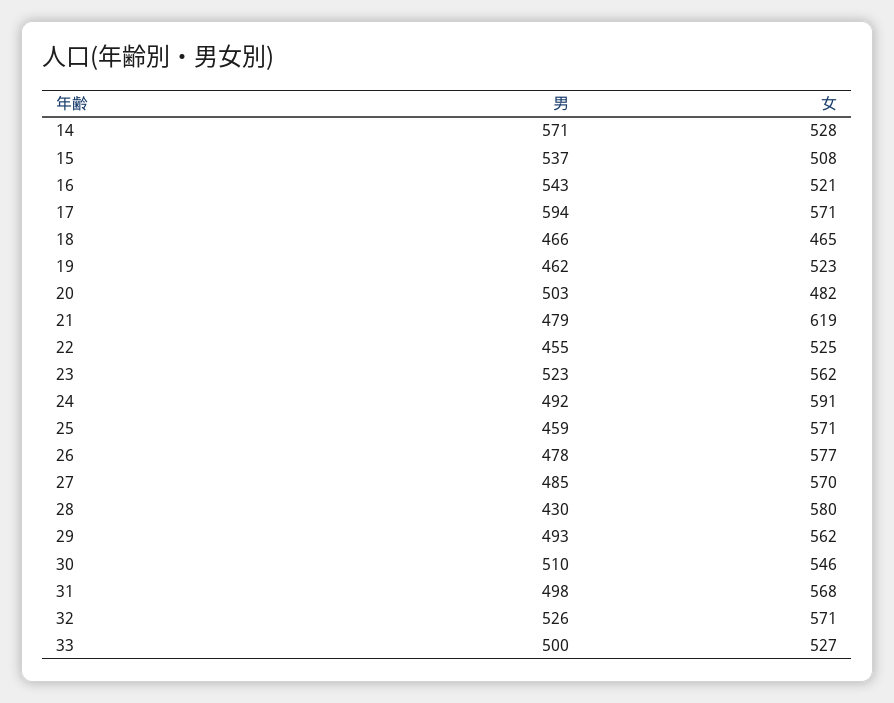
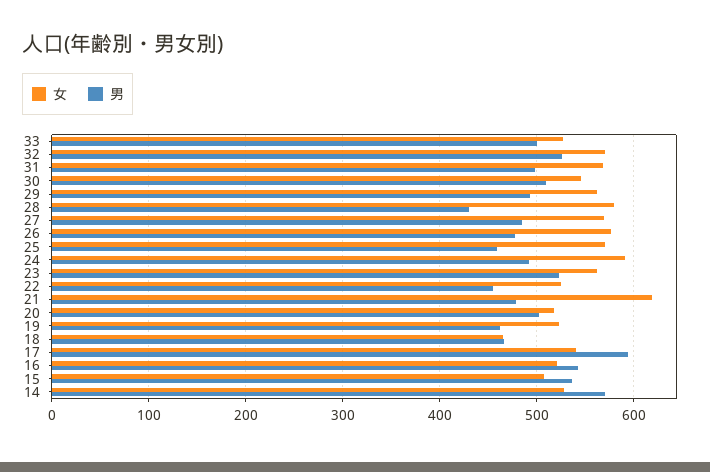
  {
    "男": {
      "14": 571,
      "15": 537,
      "16": 543,
      "17": 594,
      "18": 466,
      "19": 462,
      "20": 503,
      "21": 479,
      "22": 455,
      "23": 523,
      "24": 492,
      "25": 459,
      "26": 478,
      "27": 485,
      "28": 430,
      "29": 493,
      "30": 510,
      "31": 498,
      "32": 526,
      "33": 500
    },
    "女": {
      "14": 528,
      "15": 508,
      "16": 521,
-     "17": 571,
+     "17": 540,
      "18": 465,
      "19": 523,
-     "20": 482,
+     "20": 520,
      "21": 619,
      "22": 525,
      "23": 562,
      "24": 591,
      "25": 571,
      "26": 577,
      "27": 570,
      "28": 580,
      "29": 562,
      "30": 546,
      "31": 568,
      "32": 571,
      "33": 527
    }
  }

